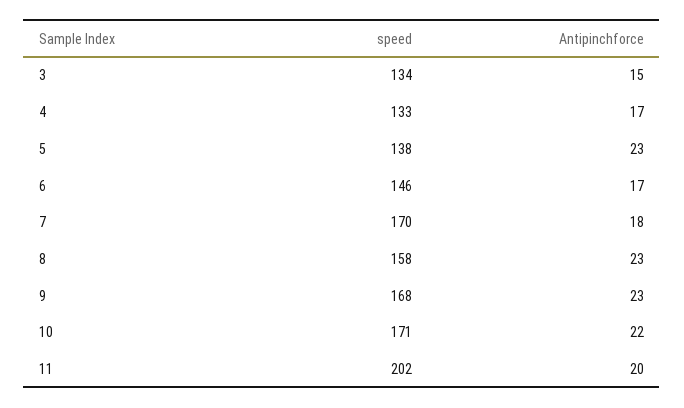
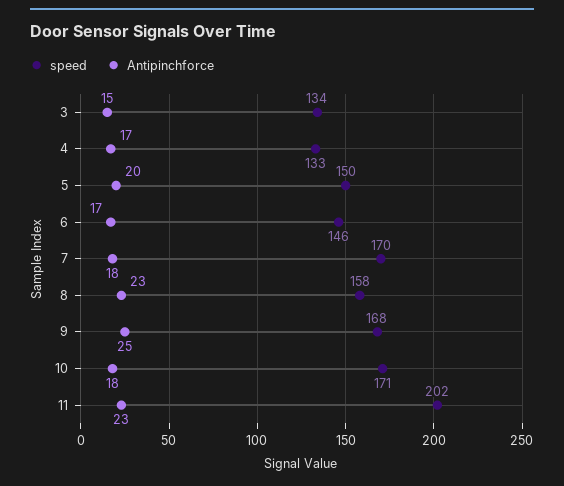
  {
    "speed": {
      "3": 134,
      "4": 133,
-     "5": 138,
+     "5": 150,
      "6": 146,
      "7": 170,
      "8": 158,
      "9": 168,
      "10": 171,
      "11": 202
    },
    "Antipinchforce": {
      "3": 15,
      "4": 17,
-     "5": 23,
+     "5": 20,
      "6": 17,
      "7": 18,
      "8": 23,
-     "9": 23,
+     "9": 25,
-     "10": 22,
+     "10": 18,
-     "11": 20
+     "11": 23
    }
  }

